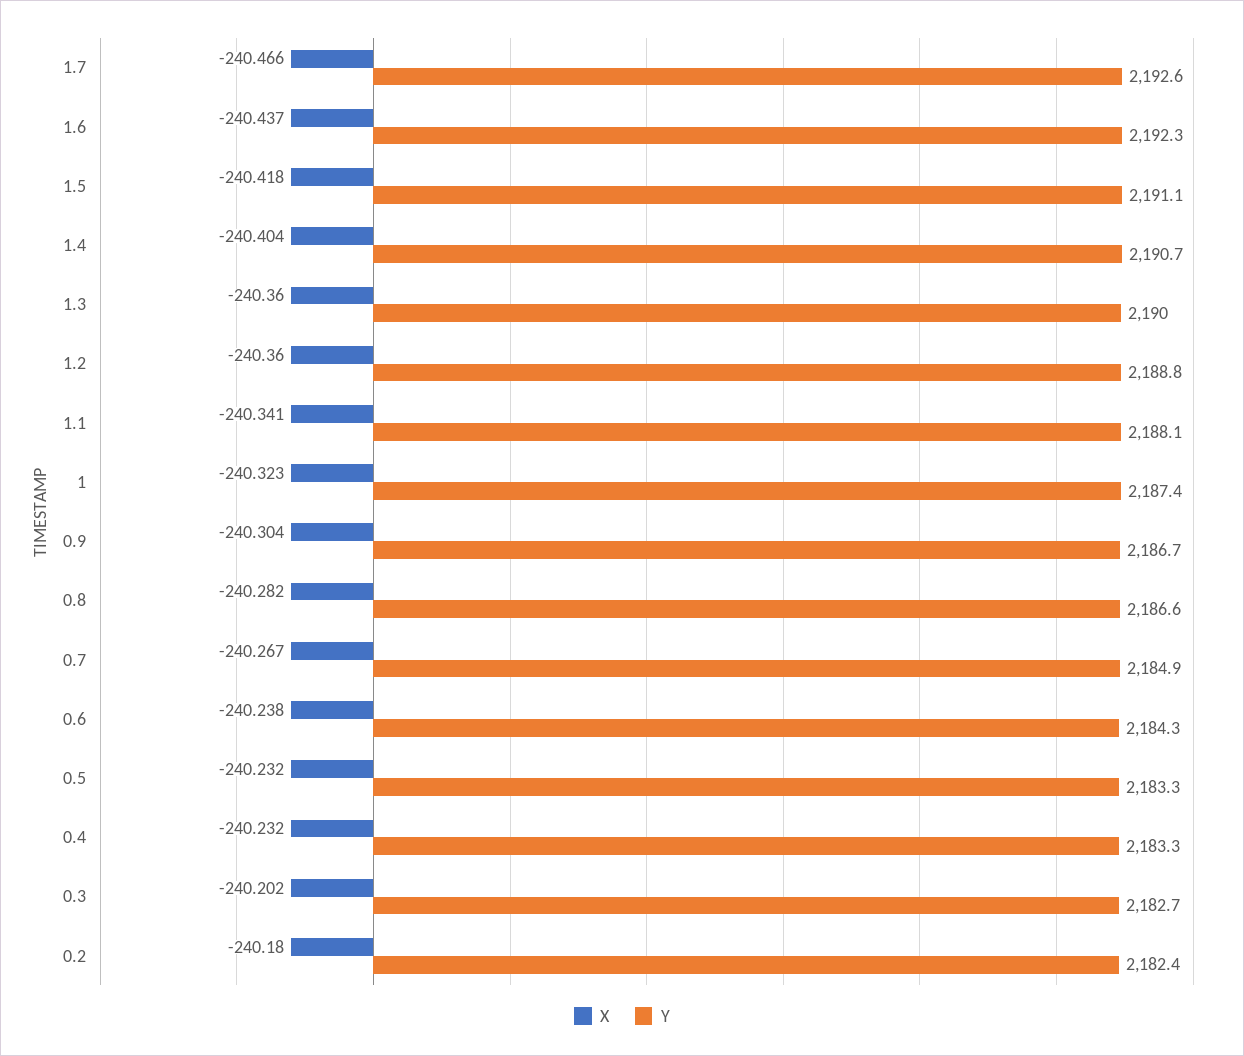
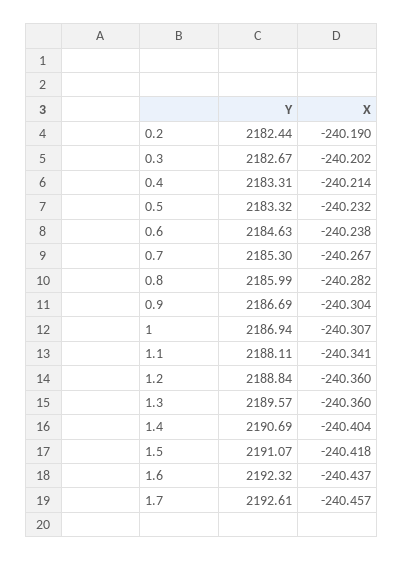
  {
    "X": {
-     "1.7": -240.466,
+     "1.7": -240.457,
      "1.6": -240.437,
      "1.5": -240.418,
      "1.4": -240.404,
      "1.3": -240.36,
      "1.2": -240.36,
      "1.1": -240.341,
-     "1": -240.323,
+     "1": -240.307,
      "0.9": -240.304,
      "0.8": -240.282,
      "0.7": -240.267,
      "0.6": -240.238,
      "0.5": -240.232,
-     "0.4": -240.232,
+     "0.4": -240.214,
      "0.3": -240.202,
-     "0.2": -240.18
+     "0.2": -240.19
    },
    "Y": {
      "1.7": 2192.61,
      "1.6": 2192.32,
      "1.5": 2191.07,
      "1.4": 2190.69,
-     "1.3": 2190,
+     "1.3": 2189.57,
      "1.2": 2188.84,
      "1.1": 2188.11,
-     "1": 2187.4,
+     "1": 2186.94,
      "0.9": 2186.69,
-     "0.8": 2186.6,
+     "0.8": 2185.99,
-     "0.7": 2184.9,
+     "0.7": 2185.3,
-     "0.6": 2184.3,
+     "0.6": 2184.63,
      "0.5": 2183.32,
      "0.4": 2183.31,
      "0.3": 2182.67,
      "0.2": 2182.44
    }
  }

